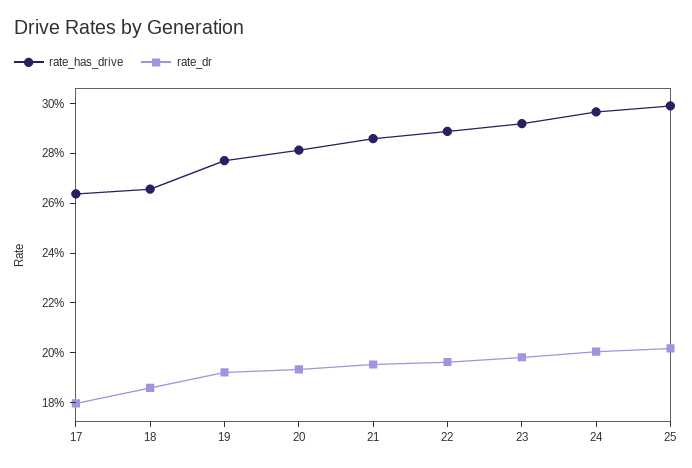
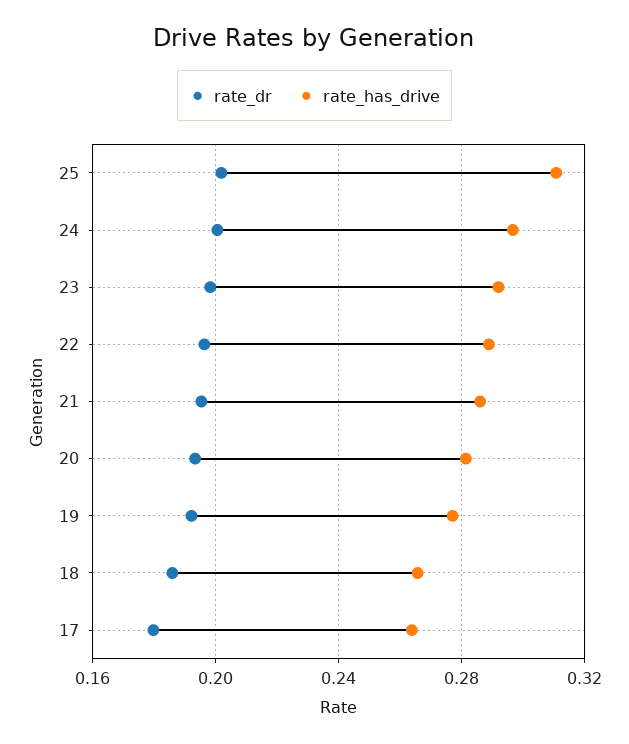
  {
    "rate_has_drive": {
      "17": 0.265,
      "18": 0.265,
      "19": 0.275,
      "20": 0.28,
      "21": 0.285,
      "22": 0.29,
      "23": 0.29,
      "24": 0.295,
-     "25": 0.3
+     "25": 0.31
    },
    "rate_dr": {
      "17": 0.18,
      "18": 0.185,
      "19": 0.19,
      "20": 0.195,
      "21": 0.195,
      "22": 0.195,
      "23": 0.2,
      "24": 0.2,
      "25": 0.2
    }
  }

